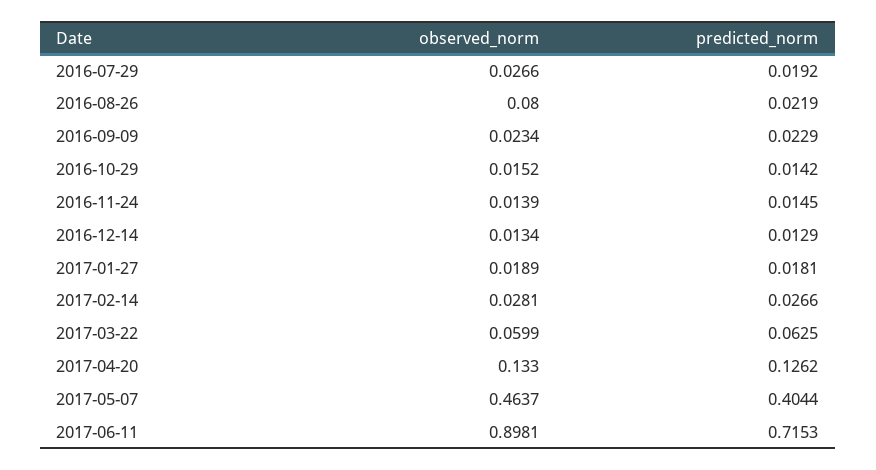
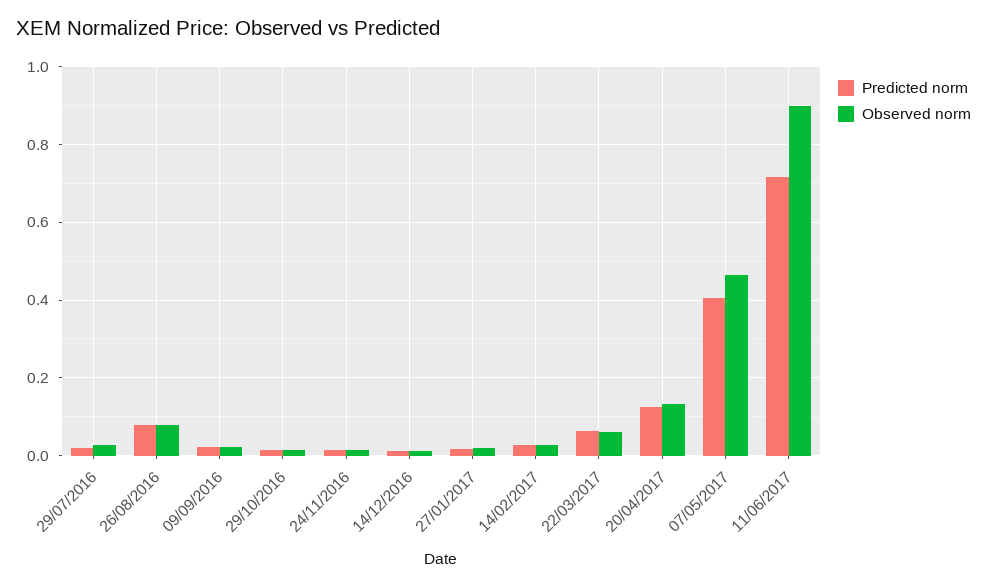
  {
    "observed_norm": {
      "2016-07-29": 0.0266,
      "2016-08-26": 0.08,
      "2016-09-09": 0.0234,
      "2016-10-29": 0.0152,
      "2016-11-24": 0.0139,
      "2016-12-14": 0.0134,
      "2017-01-27": 0.0189,
      "2017-02-14": 0.0281,
      "2017-03-22": 0.0599,
      "2017-04-20": 0.133,
      "2017-05-07": 0.4637,
      "2017-06-11": 0.8981
    },
    "predicted_norm": {
      "2016-07-29": 0.0192,
-     "2016-08-26": 0.0219,
+     "2016-08-26": 0.08,
      "2016-09-09": 0.0229,
      "2016-10-29": 0.0142,
      "2016-11-24": 0.0145,
      "2016-12-14": 0.0129,
      "2017-01-27": 0.0181,
      "2017-02-14": 0.0266,
      "2017-03-22": 0.0625,
      "2017-04-20": 0.1262,
      "2017-05-07": 0.4044,
      "2017-06-11": 0.7153
    }
  }

